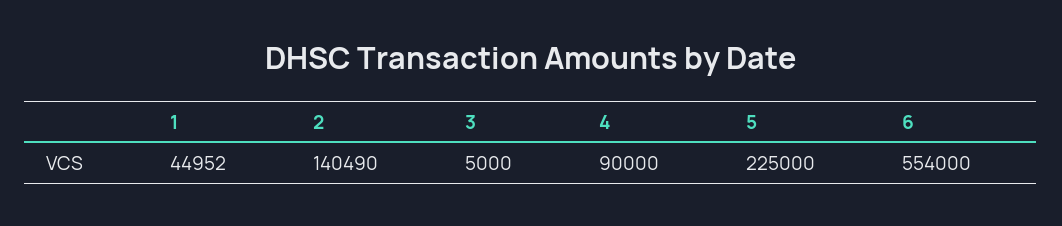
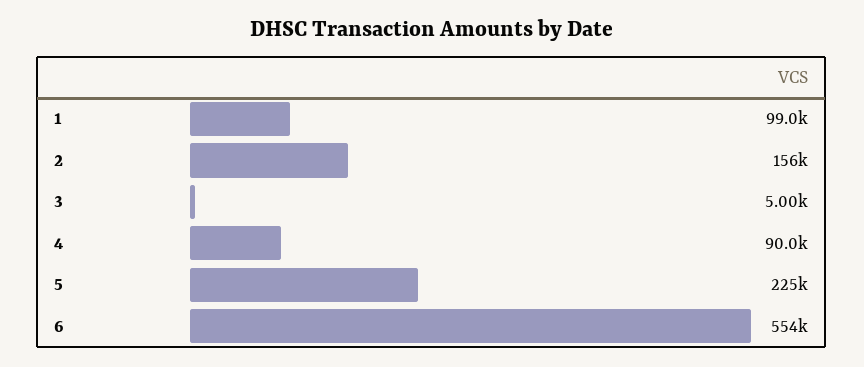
  {
-   "1": 44952,
+   "1": 99000,
-   "2": 140490,
+   "2": 156000,
    "3": 5000,
    "4": 90000,
    "5": 225000,
    "6": 554000
  }

